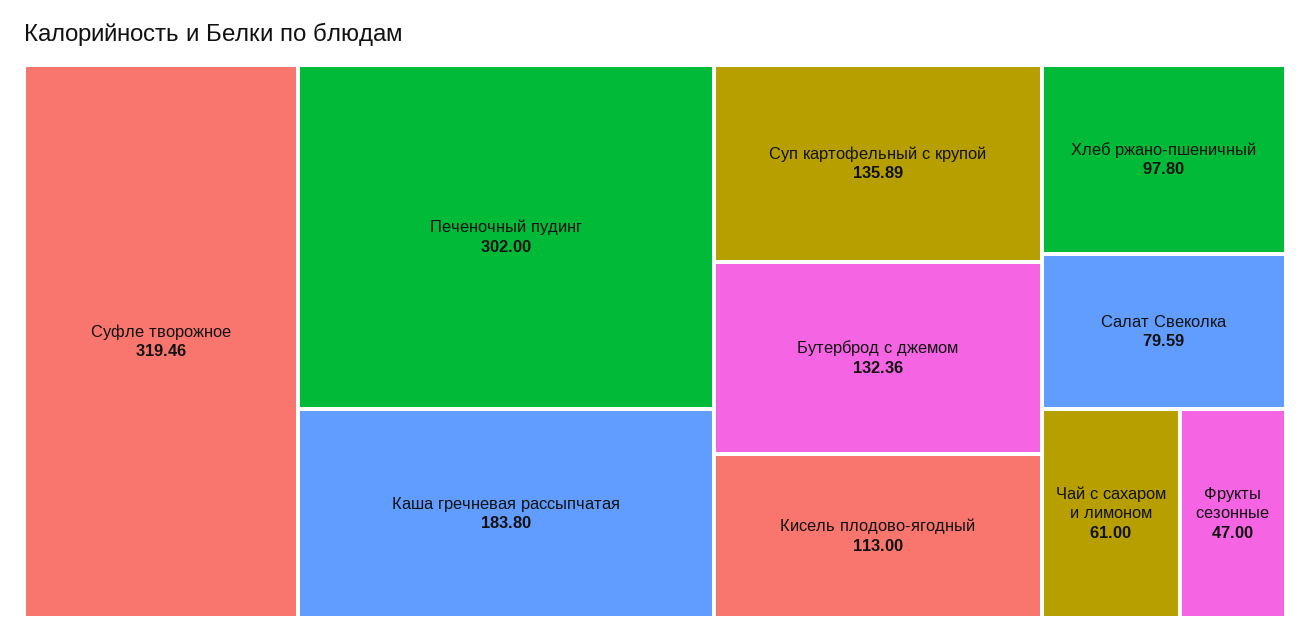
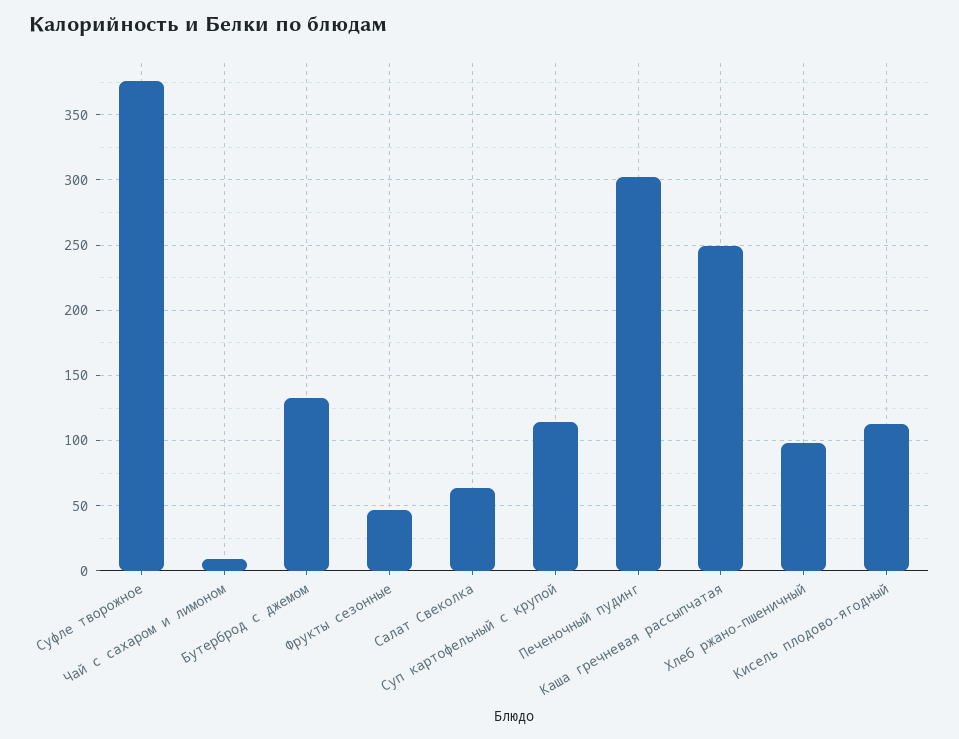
  {
-   "Суфле творожное": 319.46,
+   "Суфле творожное": 375,
    "Печеночный пудинг": 302,
-   "Каша гречневая рассыпчатая": 183.8,
+   "Каша гречневая рассыпчатая": 250,
-   "Суп картофельный с крупой": 135.89,
+   "Суп картофельный с крупой": 115,
    "Бутерброд с джемом": 132.36,
    "Кисель плодово-ягодный": 113,
    "Хлеб ржано-пшеничный": 97.8,
-   "Салат Свеколка": 79.59,
+   "Салат Свеколка": 65,
-   "Чай с сахаром и лимоном": 61,
+   "Чай с сахаром и лимоном": 10,
    "Фрукты сезонные": 47
  }

